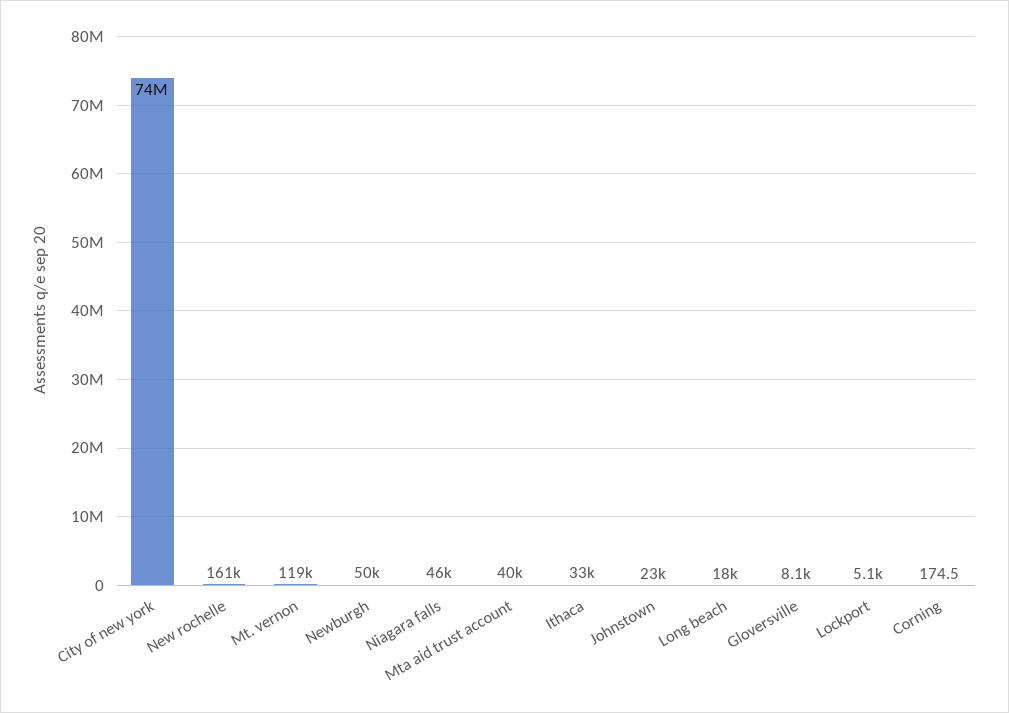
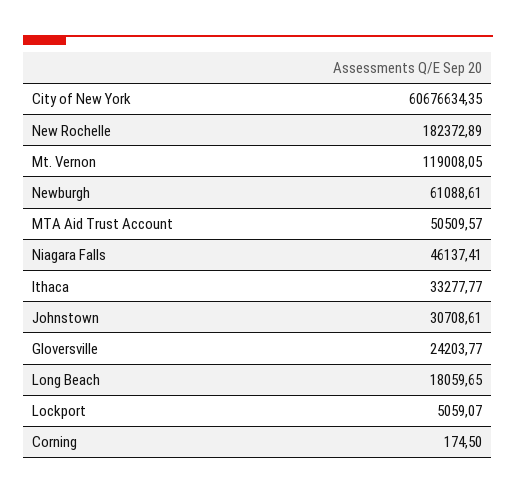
  {
-   "City of new york": 74000000,
+   "City of new york": 60676634.35,
-   "New rochelle": 161000,
+   "New rochelle": 182372.89,
    "Mt. vernon": 119008.05,
-   "Newburgh": 50000,
+   "Newburgh": 61088.61,
    "Niagara falls": 46137.41,
-   "Mta aid trust account": 40000,
+   "Mta aid trust account": 50509.57,
    "Ithaca": 33277.77,
-   "Johnstown": 23000,
+   "Johnstown": 30708.61,
    "Long beach": 18059.65,
-   "Gloversville": 8100,
+   "Gloversville": 24203.77,
    "Lockport": 5059.07,
    "Corning": 174.5
  }

